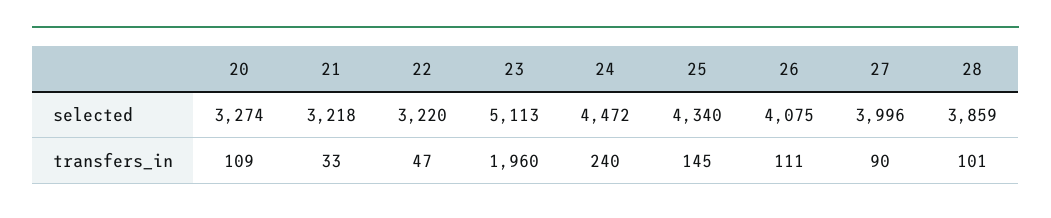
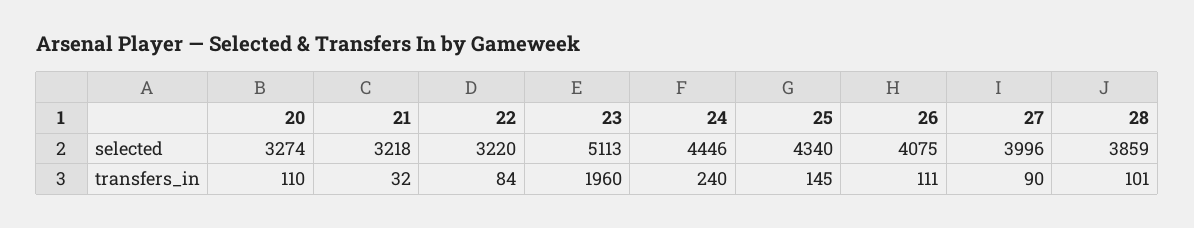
  {
    "20": {
      "selected": 3274,
-     "transfers_in": 109
+     "transfers_in": 110
    },
    "21": {
      "selected": 3218,
-     "transfers_in": 33
+     "transfers_in": 32
    },
    "22": {
      "selected": 3220,
-     "transfers_in": 47
+     "transfers_in": 84
    },
    "23": {
      "selected": 5113,
      "transfers_in": 1960
    },
    "24": {
-     "selected": 4472,
+     "selected": 4446,
      "transfers_in": 240
    },
    "25": {
      "selected": 4340,
      "transfers_in": 145
    },
    "26": {
      "selected": 4075,
      "transfers_in": 111
    },
    "27": {
      "selected": 3996,
      "transfers_in": 90
    },
    "28": {
      "selected": 3859,
      "transfers_in": 101
    }
  }

